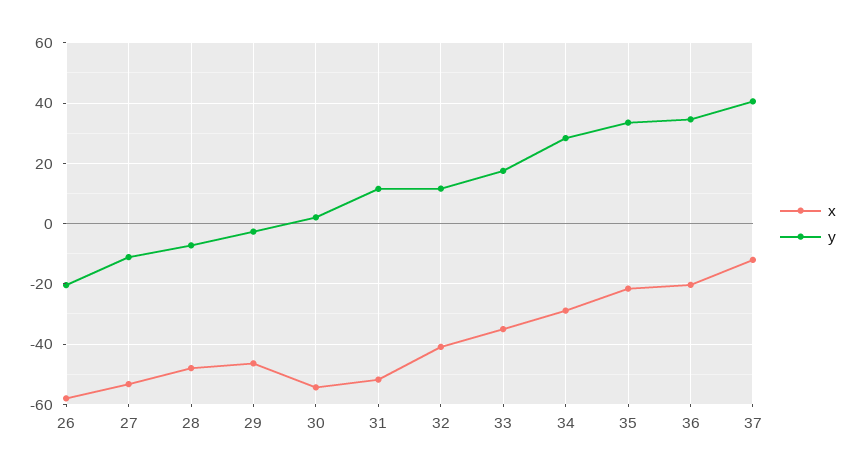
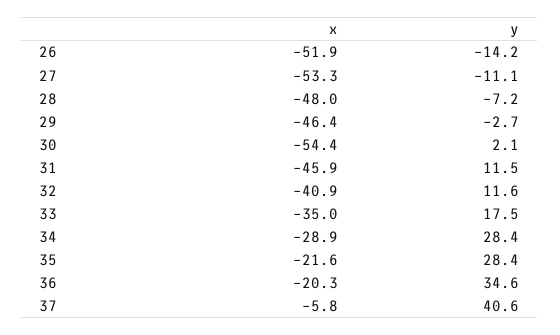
  {
    "x": {
-     "26": -58,
+     "26": -51.9,
      "27": -53.3,
      "28": -48,
      "29": -46.4,
      "30": -54.4,
-     "31": -52,
+     "31": -45.9,
      "32": -40.9,
      "33": -35,
      "34": -28.9,
      "35": -21.6,
      "36": -20.3,
-     "37": -12
+     "37": -5.8
    },
    "y": {
-     "26": -20,
+     "26": -14.2,
      "27": -11.1,
      "28": -7.2,
      "29": -2.7,
      "30": 2.1,
      "31": 11.5,
      "32": 11.6,
      "33": 17.5,
      "34": 28.4,
-     "35": 34,
+     "35": 28.4,
      "36": 34.6,
      "37": 40.6
    }
  }

